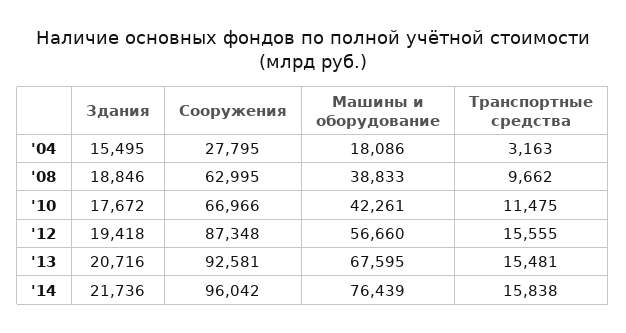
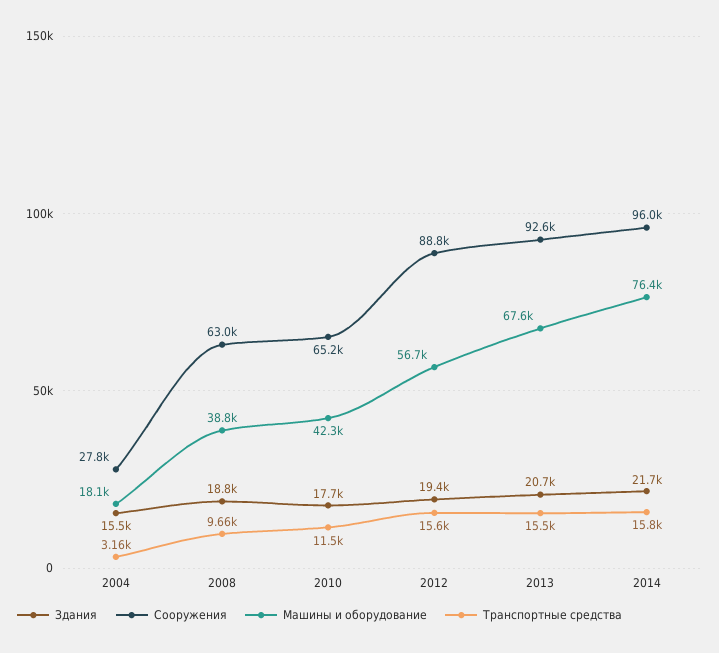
  {
    "Здания": {
      "'04": 15495,
      "'08": 18846,
      "'10": 17672,
      "'12": 19418,
      "'13": 20716,
      "'14": 21736
    },
    "Сооружения": {
      "'04": 27795,
      "'08": 62995,
-     "'10": 66966,
+     "'10": 65200,
-     "'12": 87348,
+     "'12": 88800,
      "'13": 92581,
      "'14": 96042
    },
    "Машины и оборудование": {
      "'04": 18086,
      "'08": 38833,
      "'10": 42261,
      "'12": 56660,
      "'13": 67595,
      "'14": 76439
    },
    "Транспортные средства": {
      "'04": 3163,
      "'08": 9662,
      "'10": 11475,
      "'12": 15555,
      "'13": 15481,
      "'14": 15838
    }
  }

